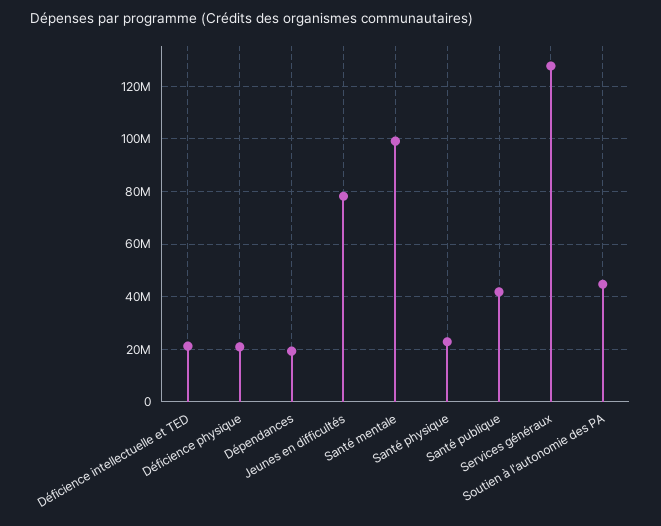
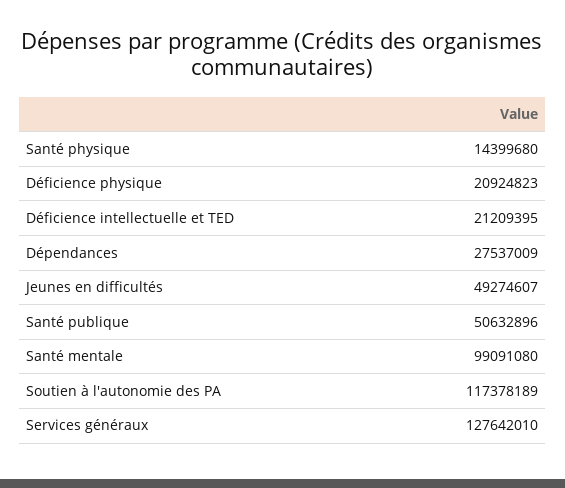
  {
    "Déficience intellectuelle et TED": 21209395,
    "Déficience physique": 20924823,
-   "Dépendances": 20000000,
+   "Dépendances": 27537009,
-   "Jeunes en difficultés": 77500000,
+   "Jeunes en difficultés": 49274607,
    "Santé mentale": 99091080,
-   "Santé physique": 22500000,
+   "Santé physique": 14399680,
-   "Santé publique": 42500000,
+   "Santé publique": 50632896,
    "Services généraux": 127642010,
-   "Soutien à l'autonomie des PA": 45000000
+   "Soutien à l'autonomie des PA": 117378189
  }

